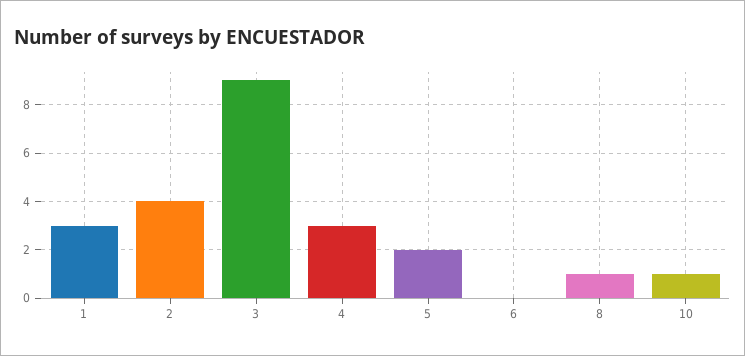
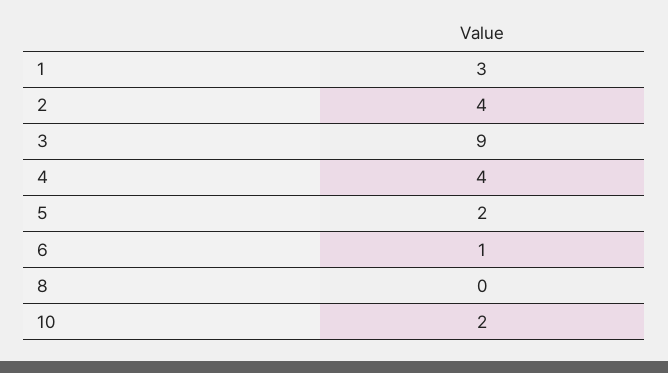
  {
    "1": 3,
    "2": 4,
    "3": 9,
-   "4": 3,
+   "4": 4,
    "5": 2,
-   "6": 0,
+   "6": 1,
-   "8": 1,
+   "8": 0,
-   "10": 1
+   "10": 2
  }

